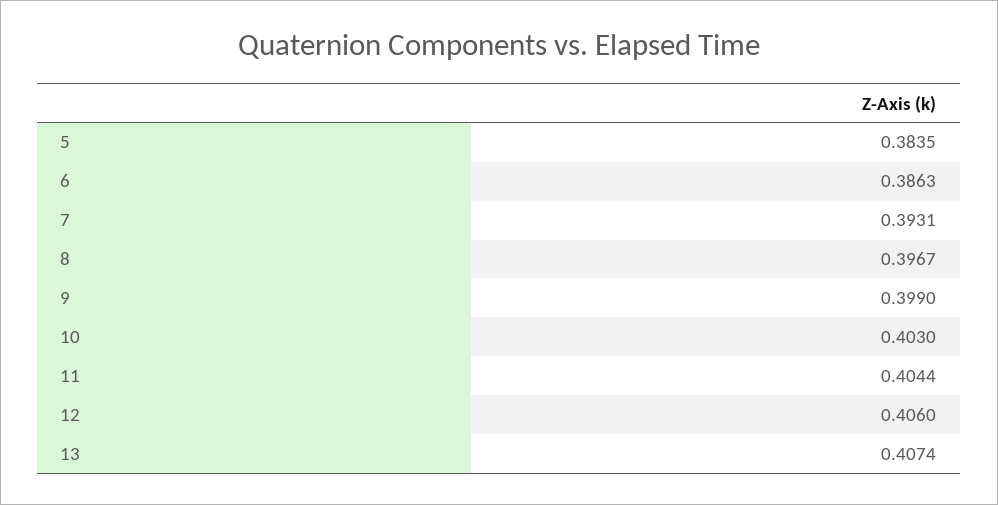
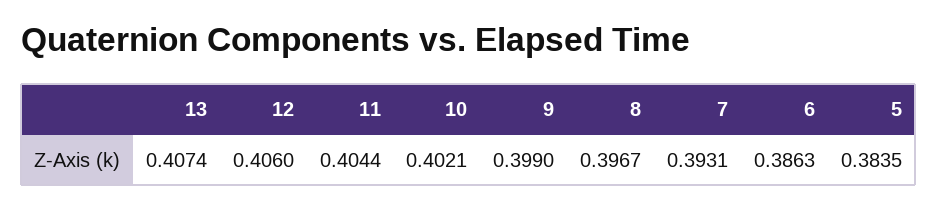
  {
    "5": 0.3835,
    "6": 0.3863,
    "7": 0.3931,
    "8": 0.3967,
    "9": 0.399,
-   "10": 0.403,
+   "10": 0.4021,
    "11": 0.4044,
    "12": 0.406,
    "13": 0.4074
  }

